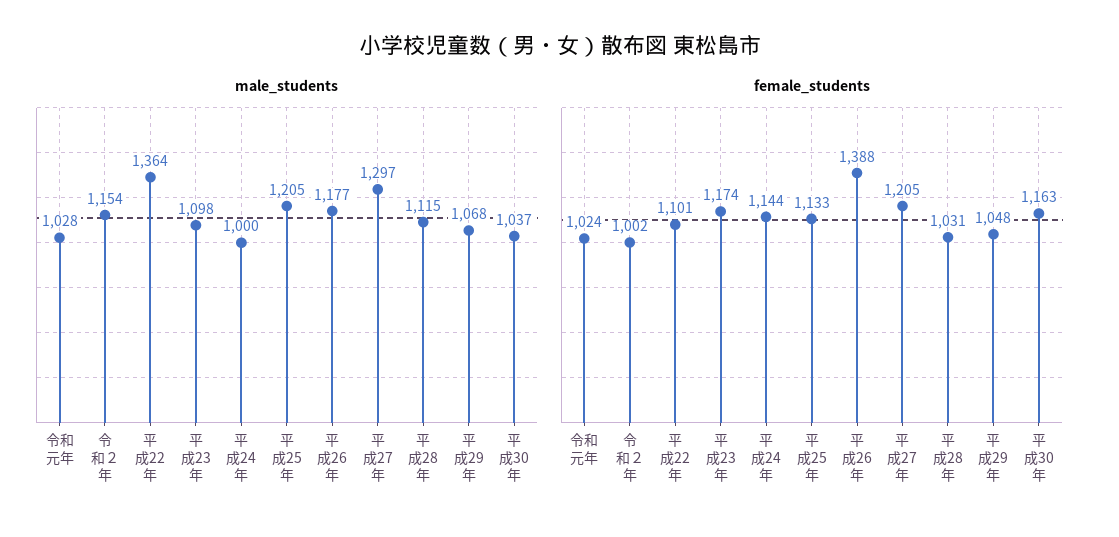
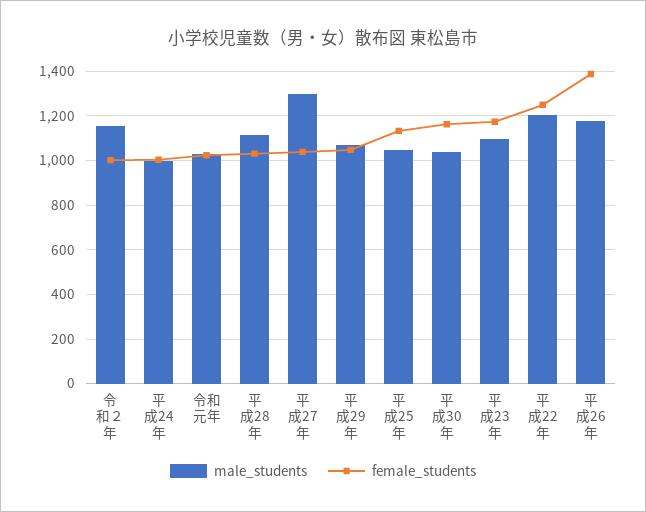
  {
    "male_students": {
      "令和元年": 1028,
      "令和２年": 1154,
-     "平成22年": 1364,
+     "平成22年": 1200,
      "平成23年": 1098,
      "平成24年": 1000,
-     "平成25年": 1205,
+     "平成25年": 1050,
      "平成26年": 1177,
      "平成27年": 1297,
      "平成28年": 1115,
      "平成29年": 1068,
      "平成30年": 1037
    },
    "female_students": {
      "令和元年": 1024,
      "令和２年": 1002,
-     "平成22年": 1101,
+     "平成22年": 1250,
      "平成23年": 1174,
-     "平成24年": 1144,
+     "平成24年": 1000,
      "平成25年": 1133,
      "平成26年": 1388,
-     "平成27年": 1205,
+     "平成27年": 1050,
      "平成28年": 1031,
      "平成29年": 1048,
      "平成30年": 1163
    }
  }

